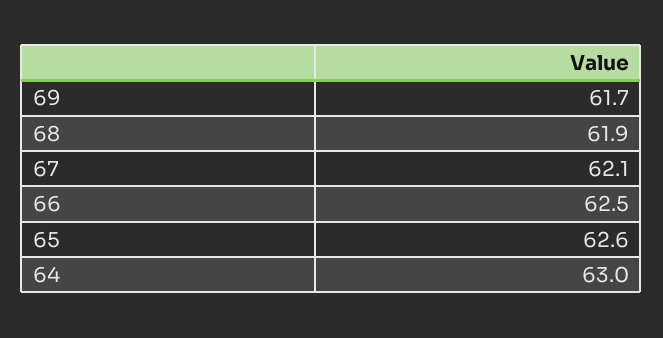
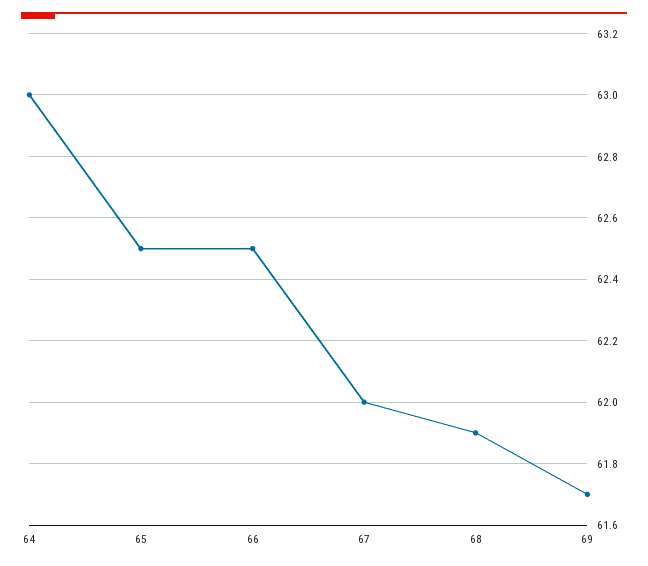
  {
    "69": 61.7,
    "68": 61.9,
-   "67": 62.1,
+   "67": 62,
    "66": 62.5,
-   "65": 62.6,
+   "65": 62.5,
    "64": 63
  }

